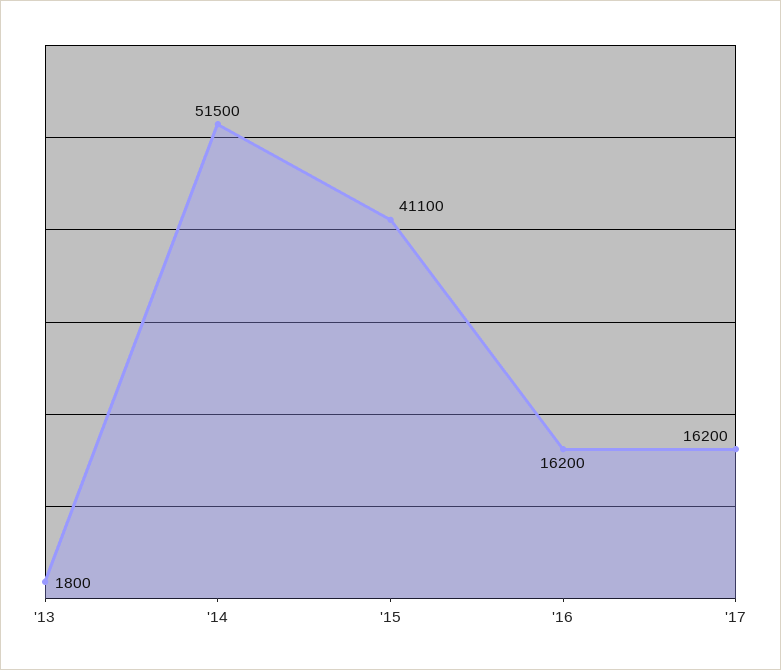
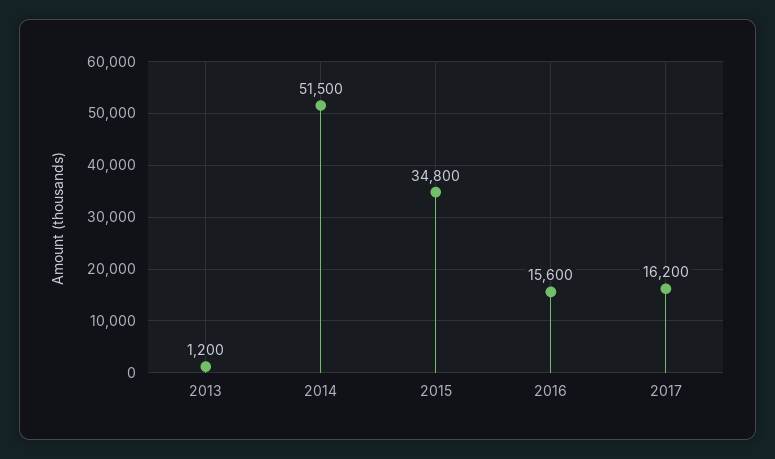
  {
-   "'13": 1800,
+   "'13": 1200,
    "'14": 51500,
-   "'15": 41100,
+   "'15": 34800,
-   "'16": 16200,
+   "'16": 15600,
    "'17": 16200
  }

